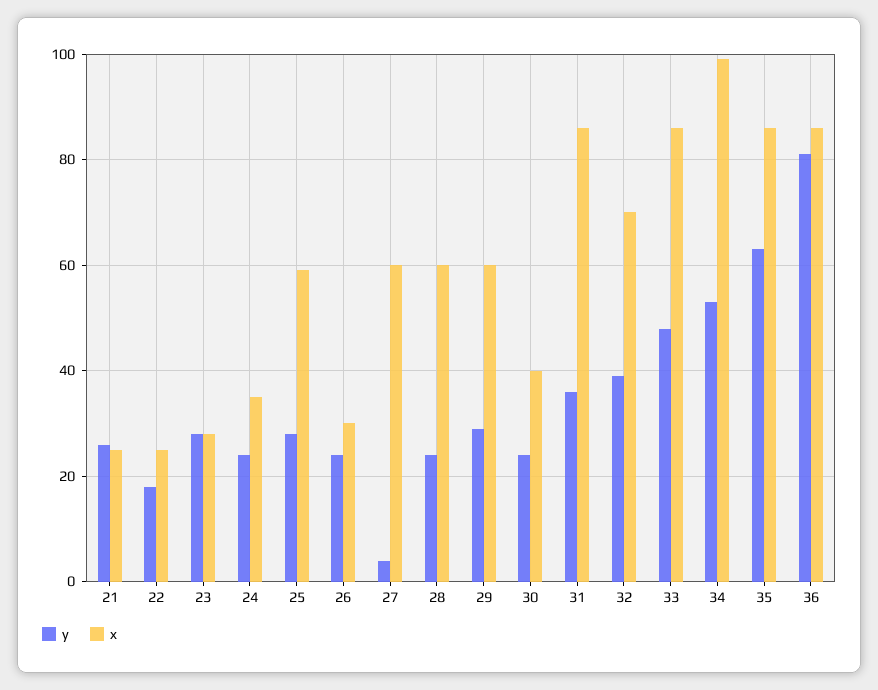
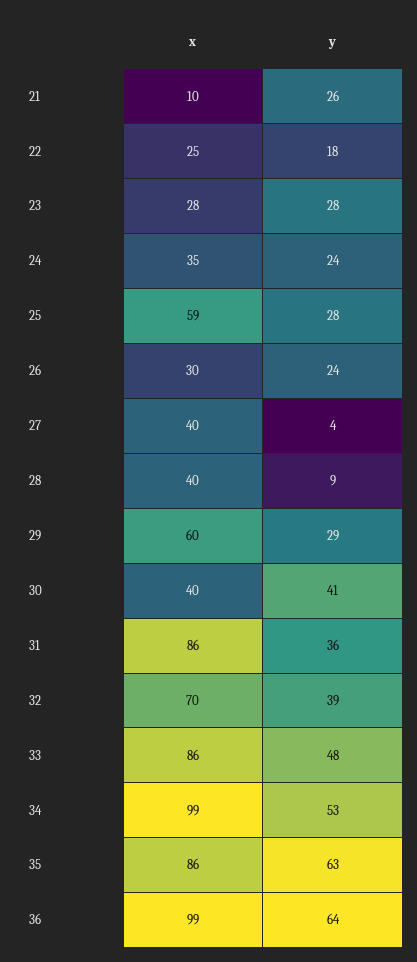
  {
    "y": {
      "21": 26,
      "22": 18,
      "23": 28,
      "24": 24,
      "25": 28,
      "26": 24,
      "27": 4,
-     "28": 25,
+     "28": 9,
      "29": 29,
-     "30": 25,
+     "30": 41,
      "31": 36,
      "32": 39,
      "33": 48,
      "34": 53,
      "35": 63,
-     "36": 80
+     "36": 64
    },
    "x": {
-     "21": 25,
+     "21": 10,
      "22": 25,
      "23": 28,
      "24": 35,
      "25": 59,
      "26": 30,
-     "27": 60,
+     "27": 40,
-     "28": 60,
+     "28": 40,
      "29": 60,
      "30": 40,
      "31": 86,
      "32": 70,
      "33": 86,
      "34": 99,
      "35": 86,
-     "36": 85
+     "36": 99
    }
  }

